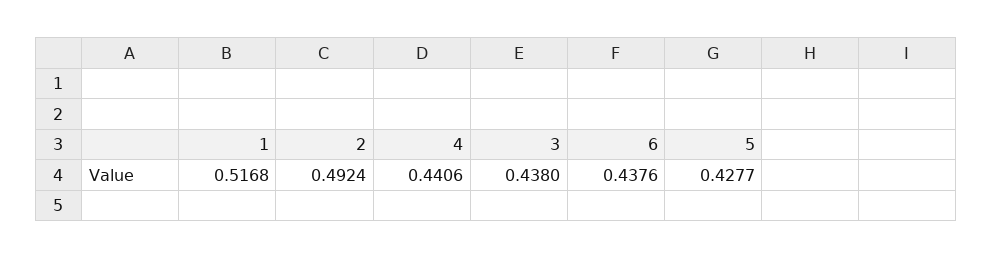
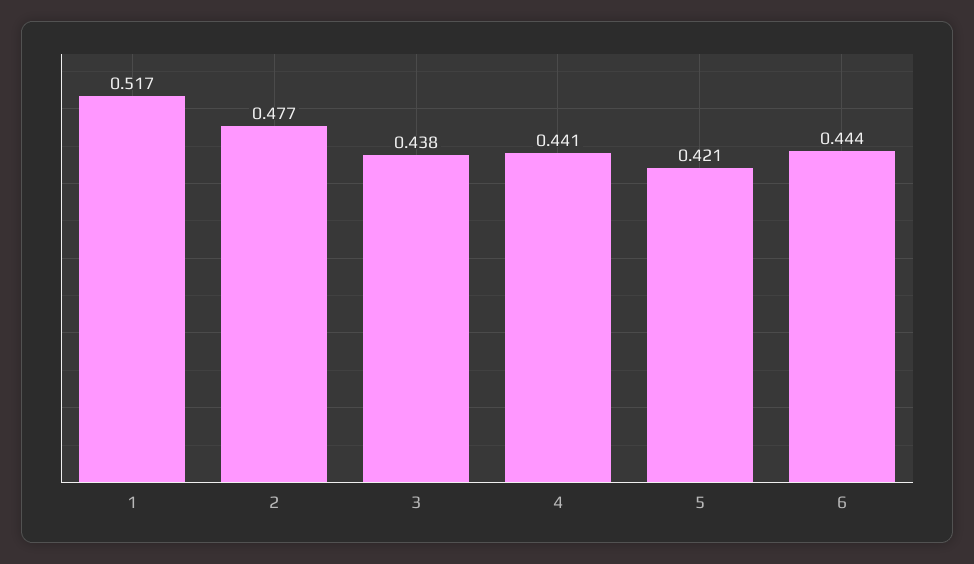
  {
    "1": 0.5168,
-   "2": 0.4924,
+   "2": 0.477,
    "4": 0.4406,
    "3": 0.438,
-   "6": 0.4376,
+   "6": 0.444,
-   "5": 0.4277
+   "5": 0.421
  }

